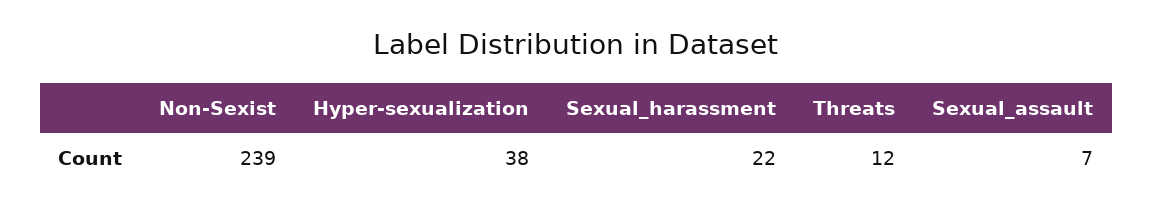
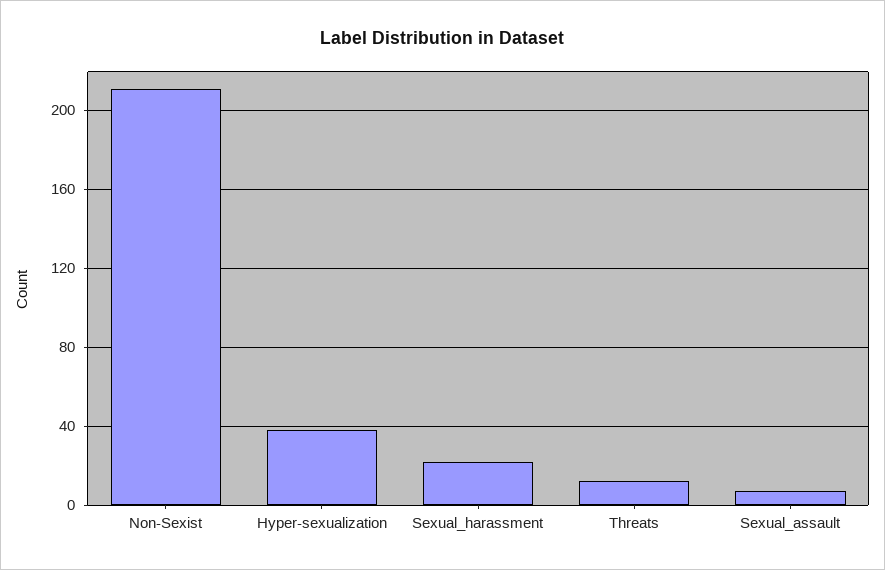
  {
-   "Non-Sexist": 239,
+   "Non-Sexist": 210,
    "Hyper-sexualization": 38,
    "Sexual_harassment": 22,
    "Threats": 12,
    "Sexual_assault": 7
  }

